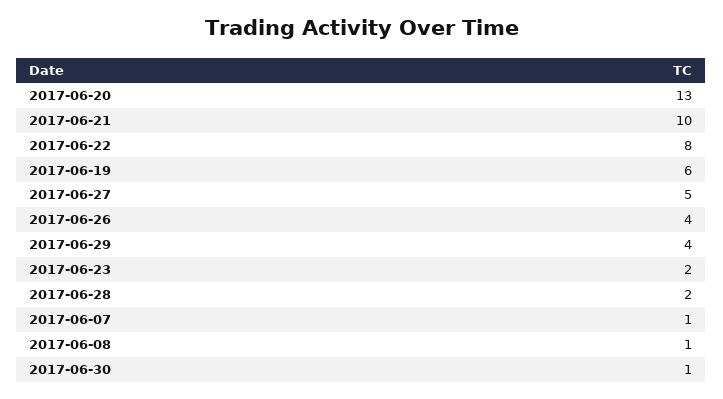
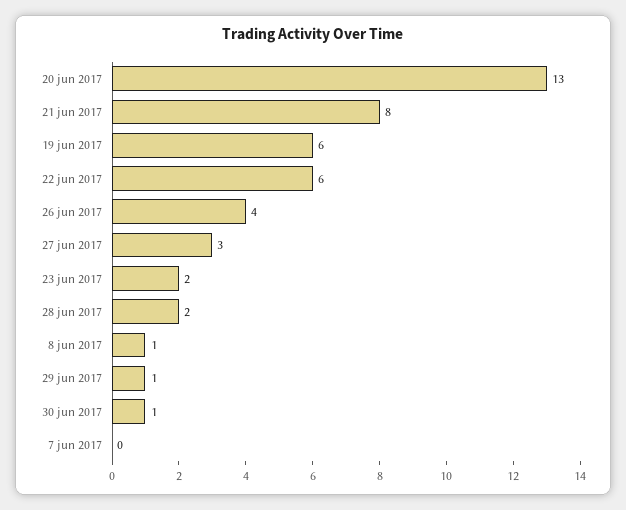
  {
    "2017-06-20": 13,
-   "2017-06-21": 10,
+   "2017-06-21": 8,
-   "2017-06-22": 8,
+   "2017-06-22": 6,
    "2017-06-19": 6,
-   "2017-06-27": 5,
+   "2017-06-27": 3,
    "2017-06-26": 4,
-   "2017-06-29": 4,
+   "2017-06-29": 1,
    "2017-06-23": 2,
    "2017-06-28": 2,
-   "2017-06-07": 1,
+   "2017-06-07": 0,
    "2017-06-08": 1,
    "2017-06-30": 1
  }

